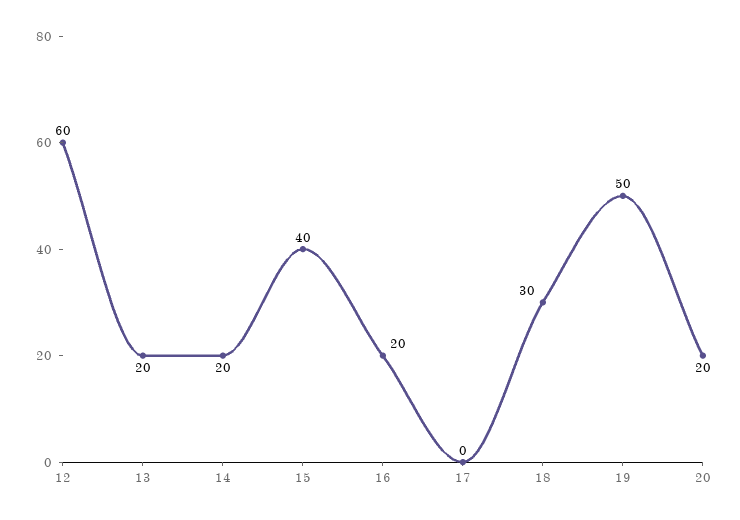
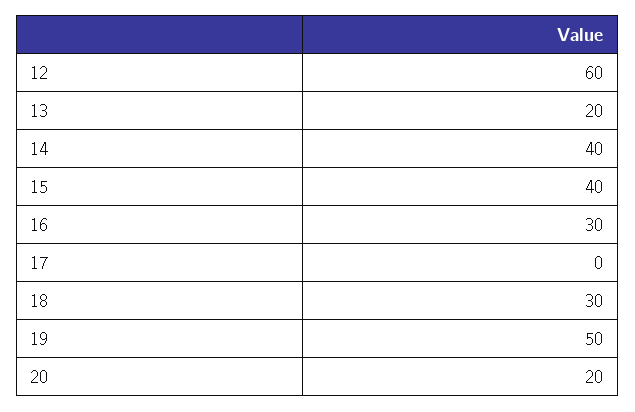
  {
    "12": 60,
    "13": 20,
-   "14": 20,
+   "14": 40,
    "15": 40,
-   "16": 20,
+   "16": 30,
    "17": 0,
    "18": 30,
    "19": 50,
    "20": 20
  }

